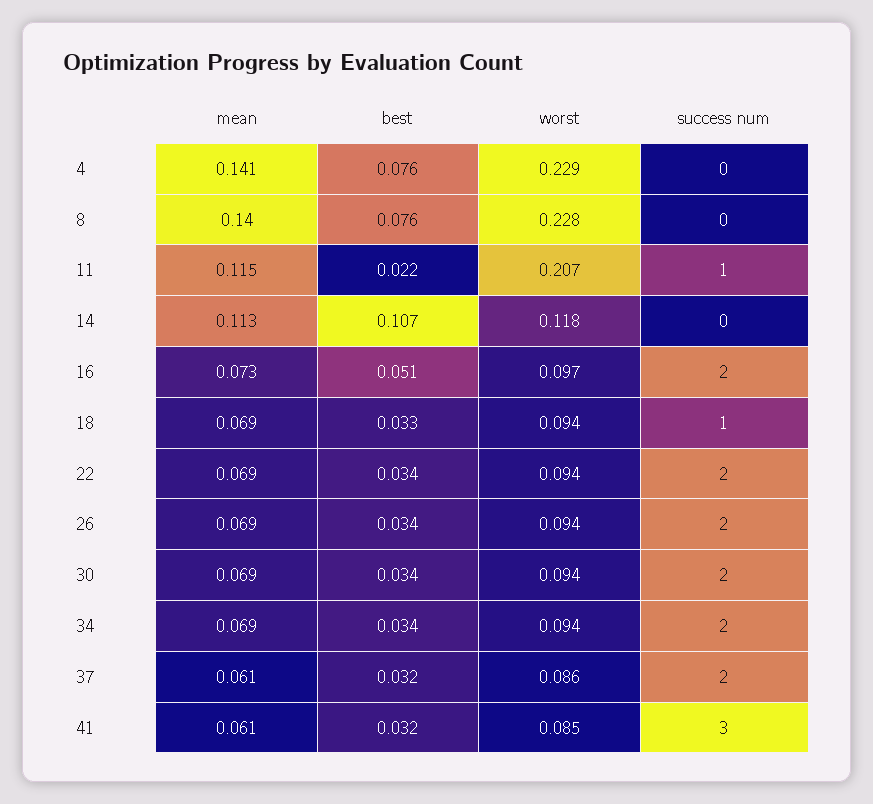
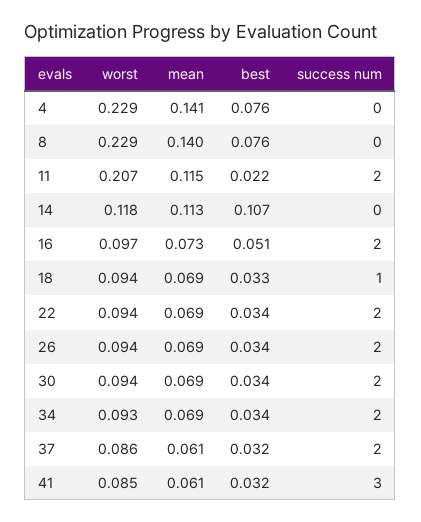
  {
    "mean": {
      "4": 0.141,
      "8": 0.14,
      "11": 0.115,
      "14": 0.113,
      "16": 0.073,
      "18": 0.069,
      "22": 0.069,
      "26": 0.069,
      "30": 0.069,
      "34": 0.069,
      "37": 0.061,
      "41": 0.061
    },
    "best": {
      "4": 0.076,
      "8": 0.076,
      "11": 0.022,
      "14": 0.107,
      "16": 0.051,
      "18": 0.033,
      "22": 0.034,
      "26": 0.034,
      "30": 0.034,
      "34": 0.034,
      "37": 0.032,
      "41": 0.032
    },
    "worst": {
      "4": 0.229,
-     "8": 0.228,
+     "8": 0.229,
      "11": 0.207,
      "14": 0.118,
      "16": 0.097,
      "18": 0.094,
      "22": 0.094,
      "26": 0.094,
      "30": 0.094,
-     "34": 0.094,
+     "34": 0.093,
      "37": 0.086,
      "41": 0.085
    },
    "success num": {
      "4": 0,
      "8": 0,
-     "11": 1,
+     "11": 2,
      "14": 0,
      "16": 2,
      "18": 1,
      "22": 2,
      "26": 2,
      "30": 2,
      "34": 2,
      "37": 2,
      "41": 3
    }
  }

